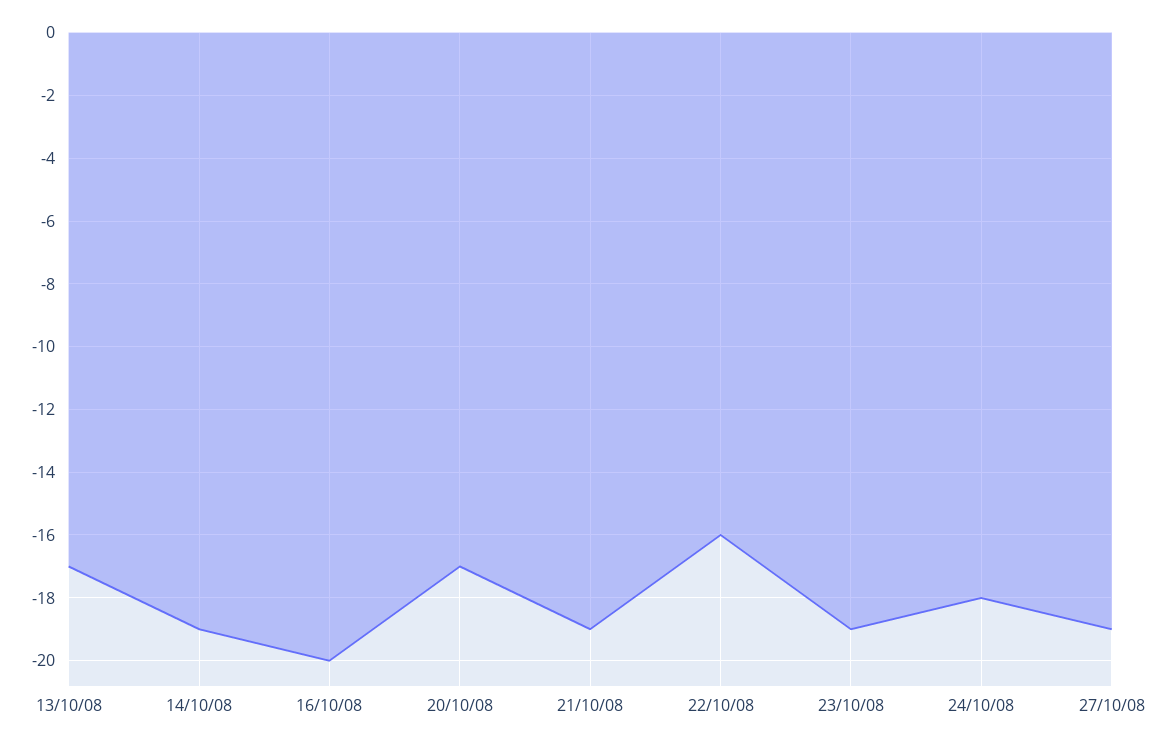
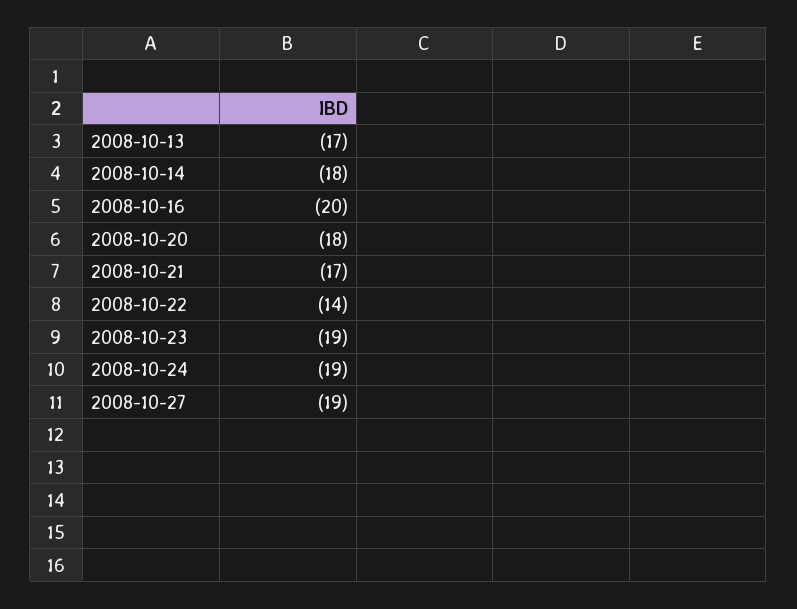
  {
    "13/10/08": -17,
-   "14/10/08": -19,
+   "14/10/08": -18,
    "16/10/08": -20,
-   "20/10/08": -17,
+   "20/10/08": -18,
-   "21/10/08": -19,
+   "21/10/08": -17,
-   "22/10/08": -16,
+   "22/10/08": -14,
    "23/10/08": -19,
-   "24/10/08": -18,
+   "24/10/08": -19,
    "27/10/08": -19
  }

